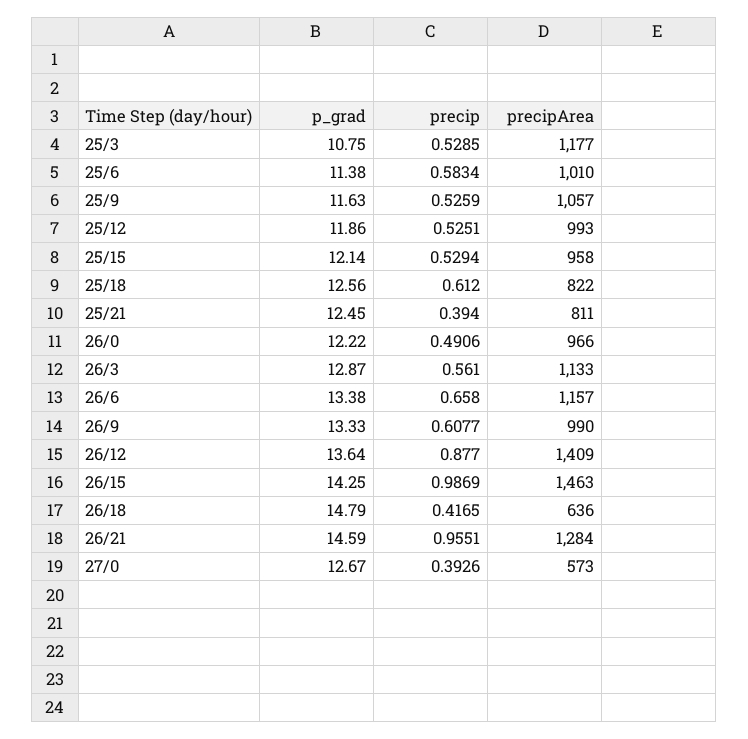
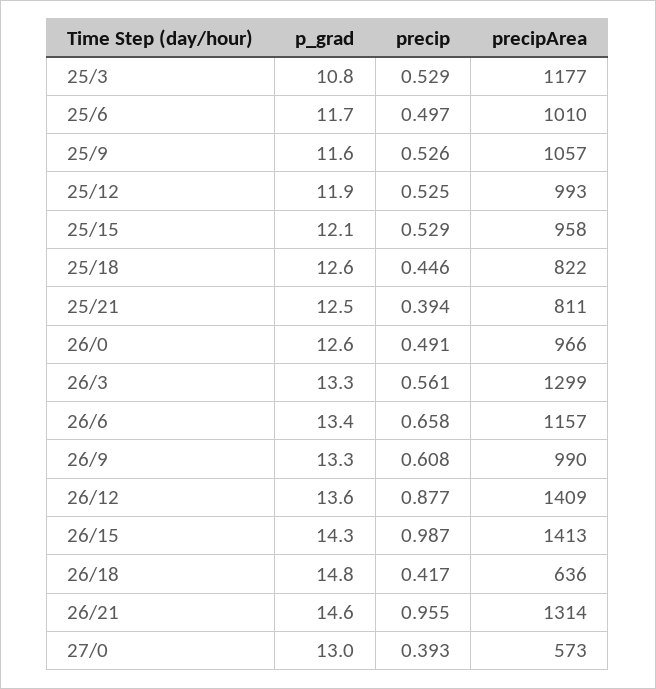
  {
    "p_grad": {
      "25/3": 10.75,
-     "25/6": 11.38,
+     "25/6": 11.7,
      "25/9": 11.63,
      "25/12": 11.86,
      "25/15": 12.14,
      "25/18": 12.56,
      "25/21": 12.45,
-     "26/0": 12.22,
+     "26/0": 12.6,
-     "26/3": 12.87,
+     "26/3": 13.3,
      "26/6": 13.38,
      "26/9": 13.33,
      "26/12": 13.64,
      "26/15": 14.25,
      "26/18": 14.79,
      "26/21": 14.59,
-     "27/0": 12.67
+     "27/0": 13
    },
    "precip": {
      "25/3": 0.5285,
-     "25/6": 0.5834,
+     "25/6": 0.497,
      "25/9": 0.5259,
      "25/12": 0.5251,
      "25/15": 0.5294,
-     "25/18": 0.612,
+     "25/18": 0.446,
      "25/21": 0.394,
      "26/0": 0.4906,
      "26/3": 0.561,
      "26/6": 0.658,
      "26/9": 0.6077,
      "26/12": 0.877,
      "26/15": 0.9869,
      "26/18": 0.4165,
      "26/21": 0.9551,
      "27/0": 0.3926
    },
    "precipArea": {
      "25/3": 1177,
      "25/6": 1010,
      "25/9": 1057,
      "25/12": 993,
      "25/15": 958,
      "25/18": 822,
      "25/21": 811,
      "26/0": 966,
-     "26/3": 1133,
+     "26/3": 1299,
      "26/6": 1157,
      "26/9": 990,
      "26/12": 1409,
-     "26/15": 1463,
+     "26/15": 1413,
      "26/18": 636,
-     "26/21": 1284,
+     "26/21": 1314,
      "27/0": 573
    }
  }

